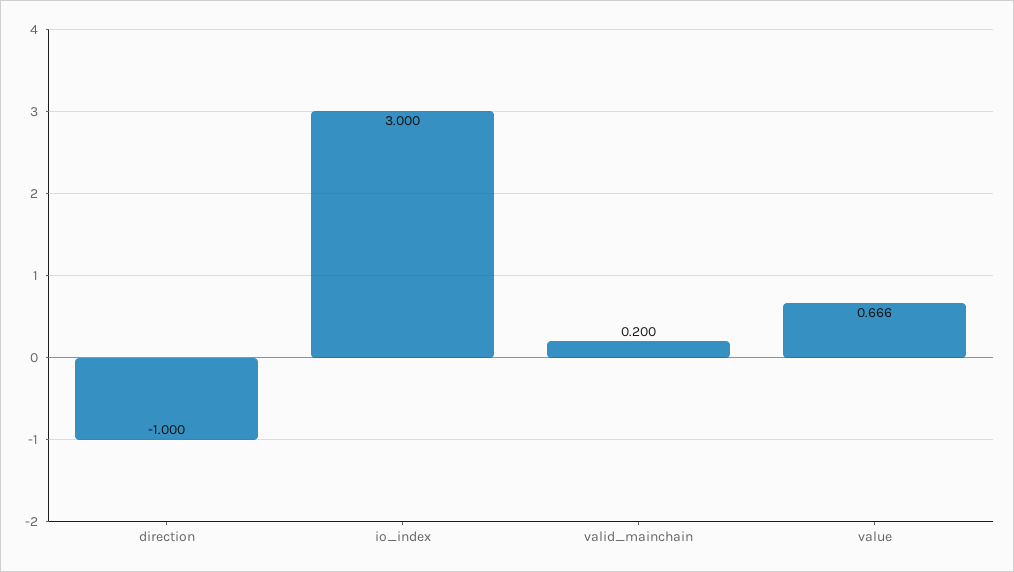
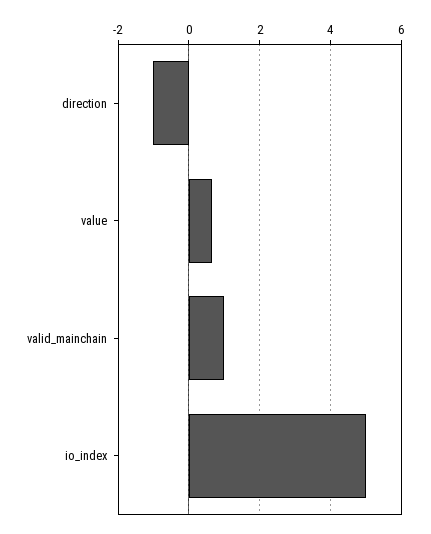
  {
    "direction": -1,
-   "io_index": 3,
+   "io_index": 5,
-   "valid_mainchain": 0.2,
+   "valid_mainchain": 1,
    "value": 0.666
  }

